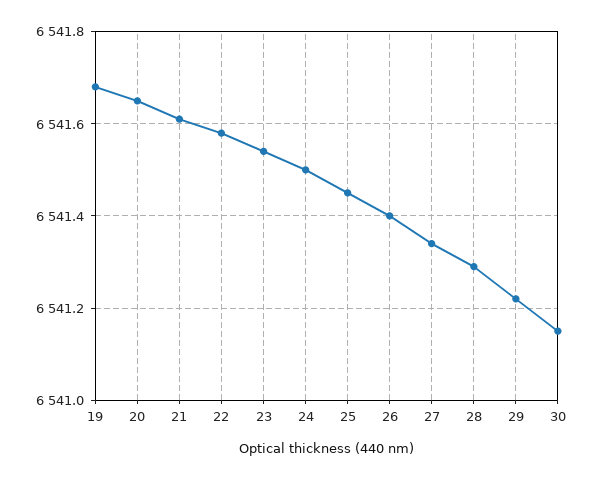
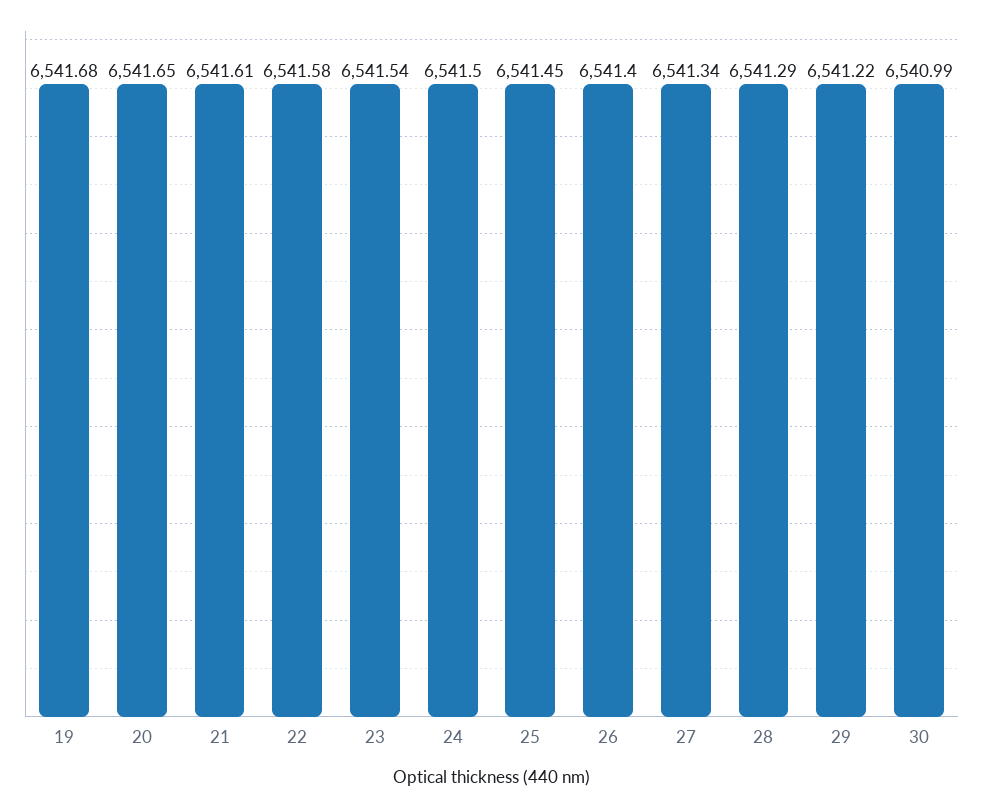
  {
    "19": 6541.68,
    "20": 6541.65,
    "21": 6541.61,
    "22": 6541.58,
    "23": 6541.54,
    "24": 6541.5,
    "25": 6541.45,
    "26": 6541.4,
    "27": 6541.34,
    "28": 6541.29,
    "29": 6541.22,
-   "30": 6541.15
+   "30": 6540.99
  }

